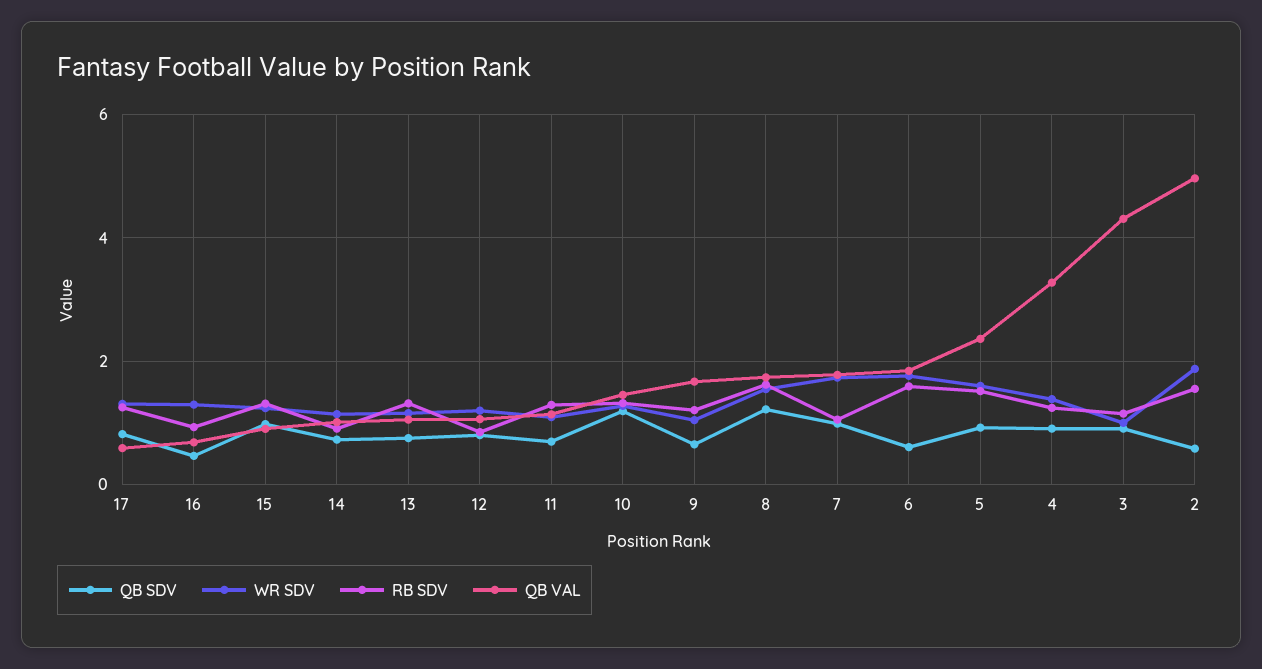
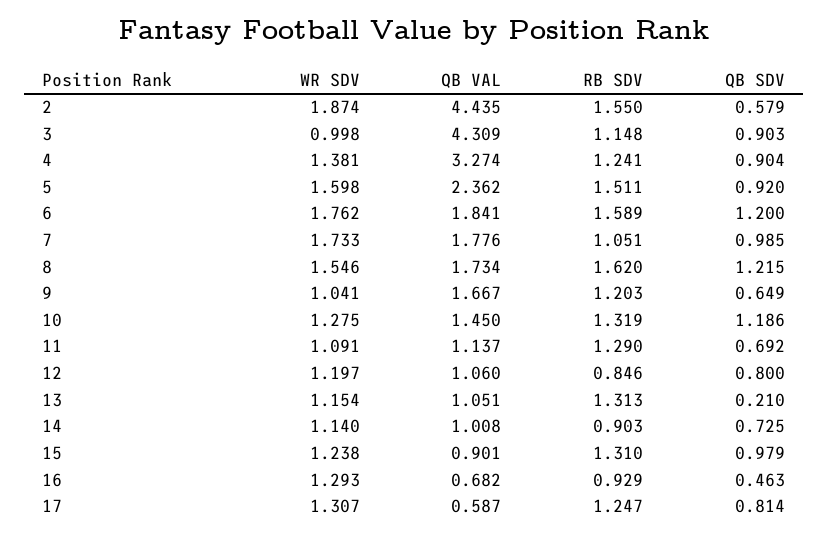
  {
    "QB SDV": {
      "17": 0.814,
      "16": 0.463,
      "15": 0.979,
      "14": 0.725,
-     "13": 0.8,
+     "13": 0.21,
      "12": 0.8,
      "11": 0.692,
      "10": 1.186,
      "9": 0.649,
      "8": 1.215,
      "7": 0.985,
-     "6": 0.6,
+     "6": 1.2,
      "5": 0.92,
      "4": 0.904,
      "3": 0.903,
      "2": 0.579
    },
    "WR SDV": {
      "17": 1.307,
      "16": 1.293,
      "15": 1.238,
      "14": 1.14,
      "13": 1.154,
      "12": 1.197,
      "11": 1.091,
      "10": 1.275,
      "9": 1.041,
      "8": 1.546,
      "7": 1.733,
      "6": 1.762,
      "5": 1.598,
      "4": 1.381,
      "3": 0.998,
      "2": 1.874
    },
    "RB SDV": {
      "17": 1.247,
      "16": 0.929,
      "15": 1.31,
      "14": 0.903,
      "13": 1.313,
      "12": 0.846,
      "11": 1.29,
      "10": 1.319,
      "9": 1.203,
      "8": 1.62,
      "7": 1.051,
      "6": 1.589,
      "5": 1.511,
      "4": 1.241,
      "3": 1.148,
      "2": 1.55
    },
    "QB VAL": {
      "17": 0.587,
      "16": 0.682,
      "15": 0.901,
      "14": 1.008,
      "13": 1.051,
      "12": 1.06,
      "11": 1.137,
      "10": 1.45,
      "9": 1.667,
      "8": 1.734,
      "7": 1.776,
      "6": 1.841,
      "5": 2.362,
      "4": 3.274,
      "3": 4.309,
-     "2": 5
+     "2": 4.435
    }
  }

